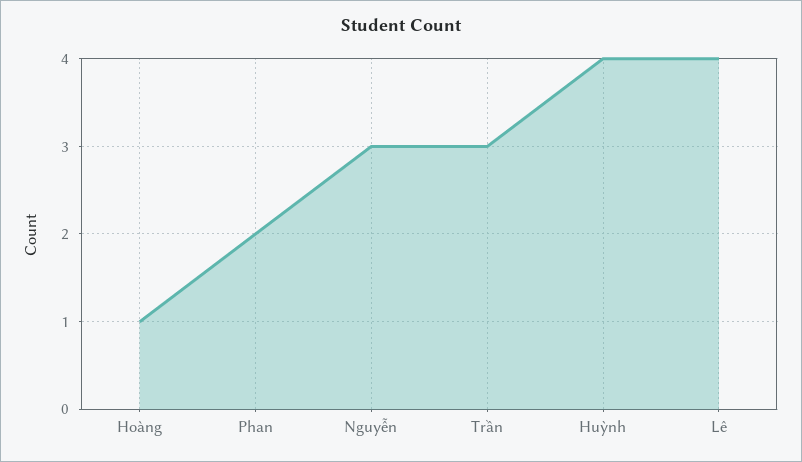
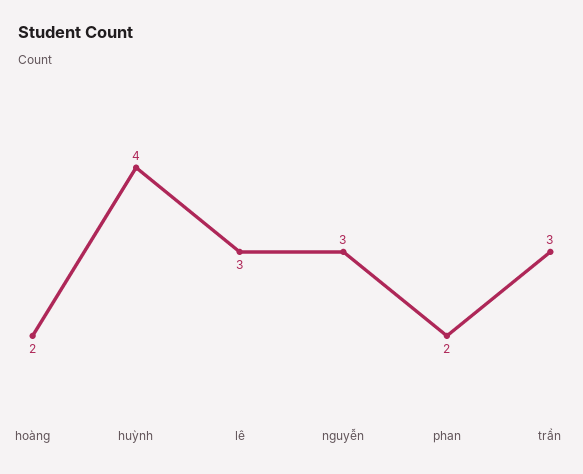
  {
-   "Hoàng": 1,
+   "Hoàng": 2,
    "Phan": 2,
    "Nguyễn": 3,
    "Trần": 3,
    "Huỳnh": 4,
-   "Lê": 4
+   "Lê": 3
  }

